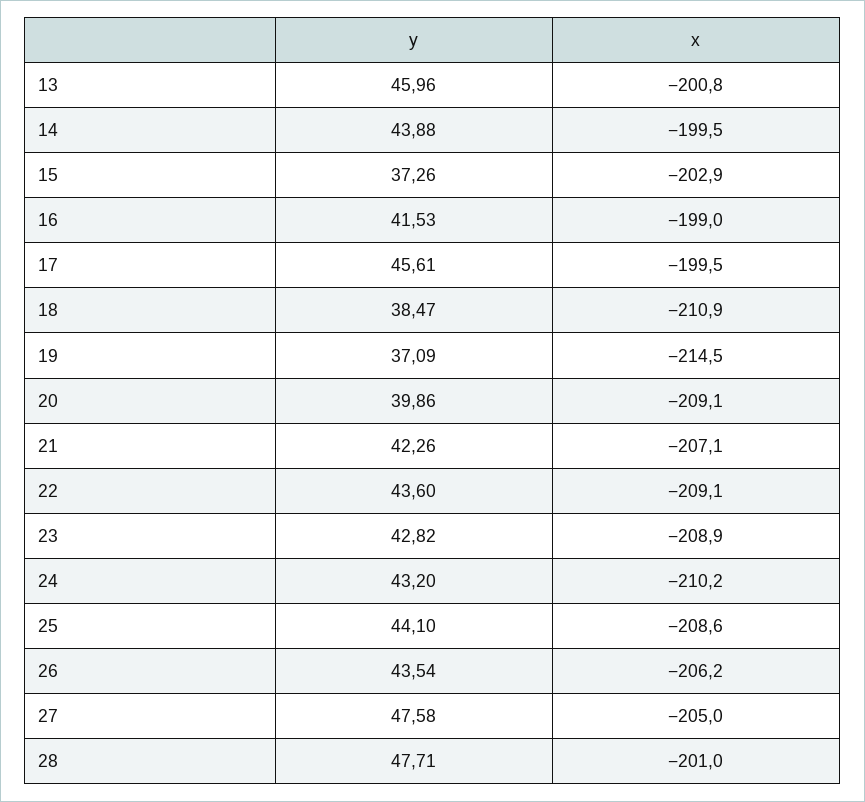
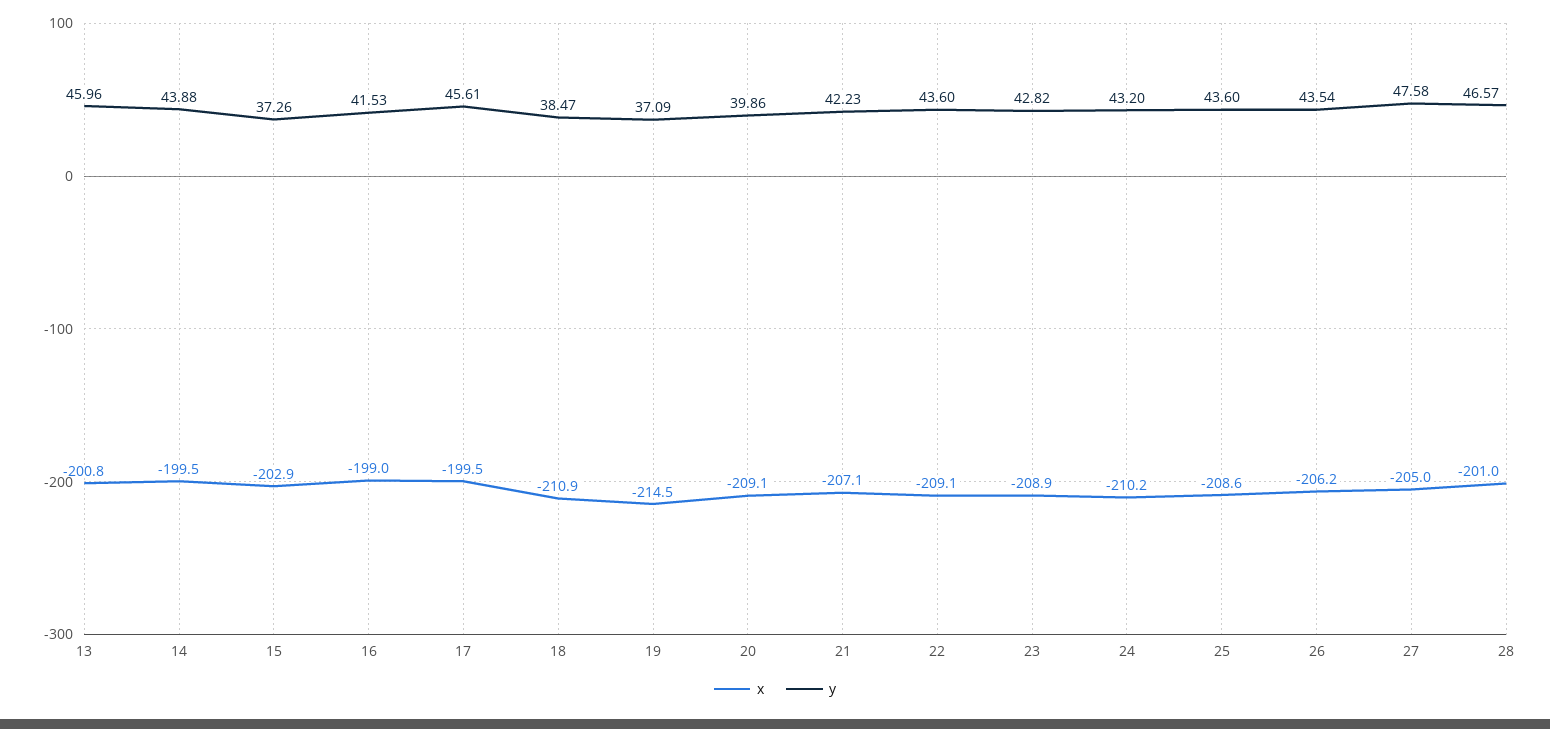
  {
    "y": {
      "13": 45.96,
      "14": 43.88,
      "15": 37.26,
      "16": 41.53,
      "17": 45.61,
      "18": 38.47,
      "19": 37.09,
      "20": 39.86,
-     "21": 42.26,
+     "21": 42.23,
      "22": 43.6,
      "23": 42.82,
      "24": 43.2,
-     "25": 44.1,
+     "25": 43.6,
      "26": 43.54,
      "27": 47.58,
-     "28": 47.71
+     "28": 46.57
    },
    "x": {
      "13": -200.8,
      "14": -199.5,
      "15": -202.9,
      "16": -199,
      "17": -199.5,
      "18": -210.9,
      "19": -214.5,
      "20": -209.1,
      "21": -207.1,
      "22": -209.1,
      "23": -208.9,
      "24": -210.2,
      "25": -208.6,
      "26": -206.2,
      "27": -205,
      "28": -201
    }
  }

